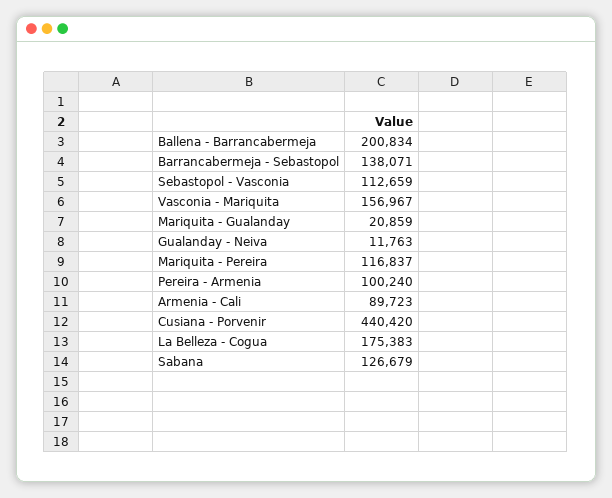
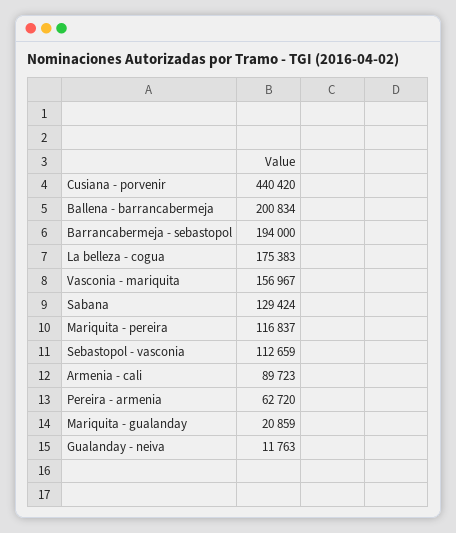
  {
    "Ballena - Barrancabermeja": 200834,
-   "Barrancabermeja - Sebastopol": 138071,
+   "Barrancabermeja - Sebastopol": 194000,
    "Sebastopol - Vasconia": 112659,
    "Vasconia - Mariquita": 156967,
    "Mariquita - Gualanday": 20859,
    "Gualanday - Neiva": 11763,
    "Mariquita - Pereira": 116837,
-   "Pereira - Armenia": 100240,
+   "Pereira - Armenia": 62720,
    "Armenia - Cali": 89723,
    "Cusiana - Porvenir": 440420,
    "La Belleza - Cogua": 175383,
-   "Sabana": 126679
+   "Sabana": 129424
  }

